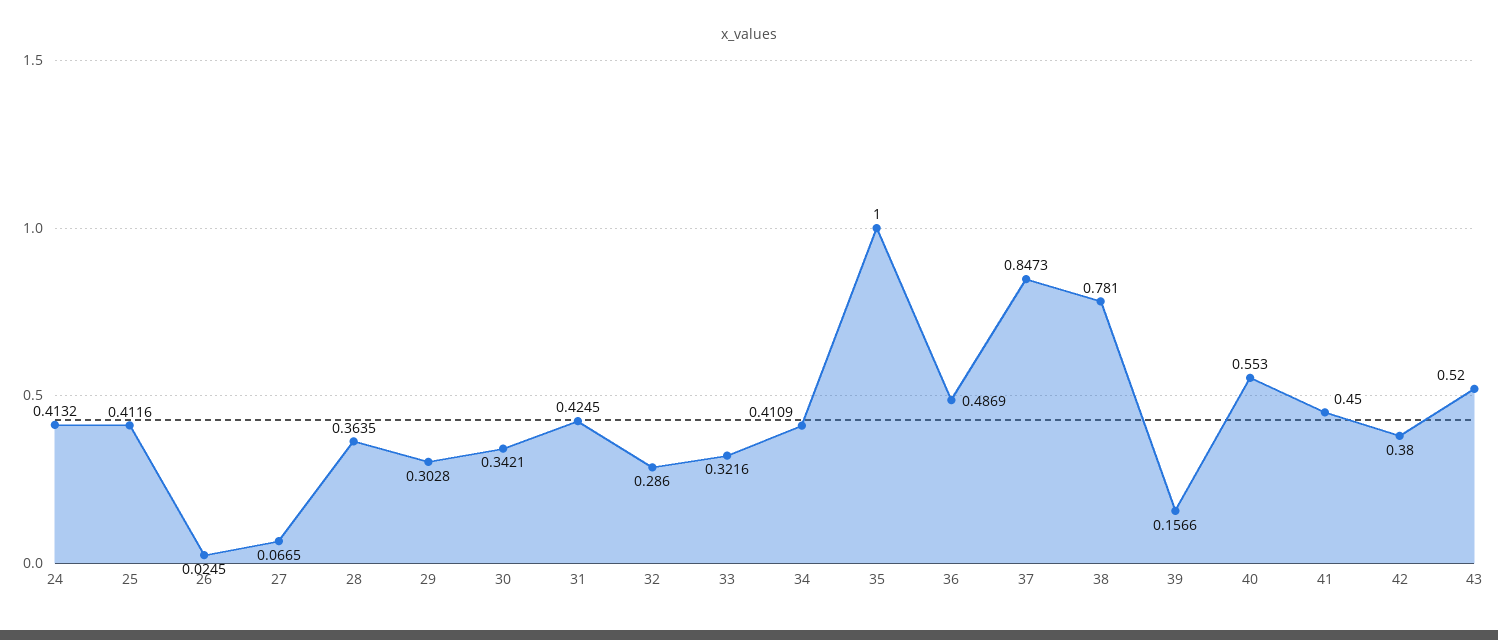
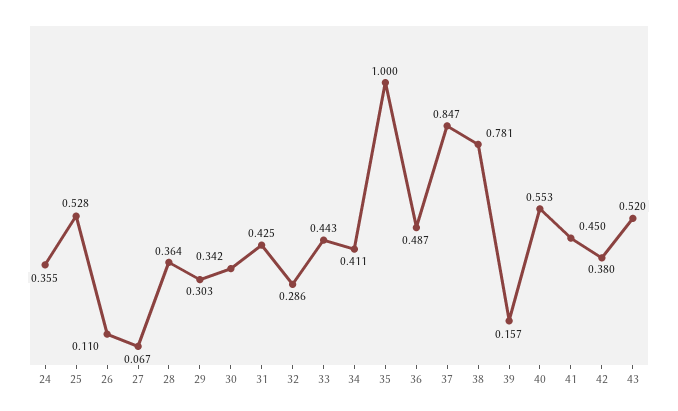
  {
-   "24": 0.4132,
+   "24": 0.355,
-   "25": 0.4116,
+   "25": 0.528,
-   "26": 0.0245,
+   "26": 0.11,
    "27": 0.0665,
    "28": 0.3635,
    "29": 0.3028,
    "30": 0.3421,
    "31": 0.4245,
    "32": 0.286,
-   "33": 0.3216,
+   "33": 0.443,
    "34": 0.4109,
    "35": 1,
    "36": 0.4869,
    "37": 0.8473,
    "38": 0.781,
    "39": 0.1566,
    "40": 0.553,
    "41": 0.45,
    "42": 0.38,
    "43": 0.52
  }

